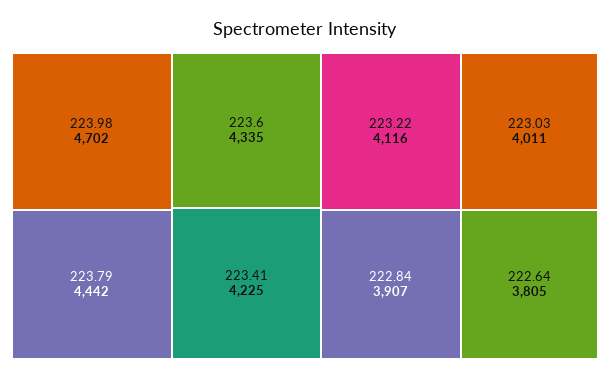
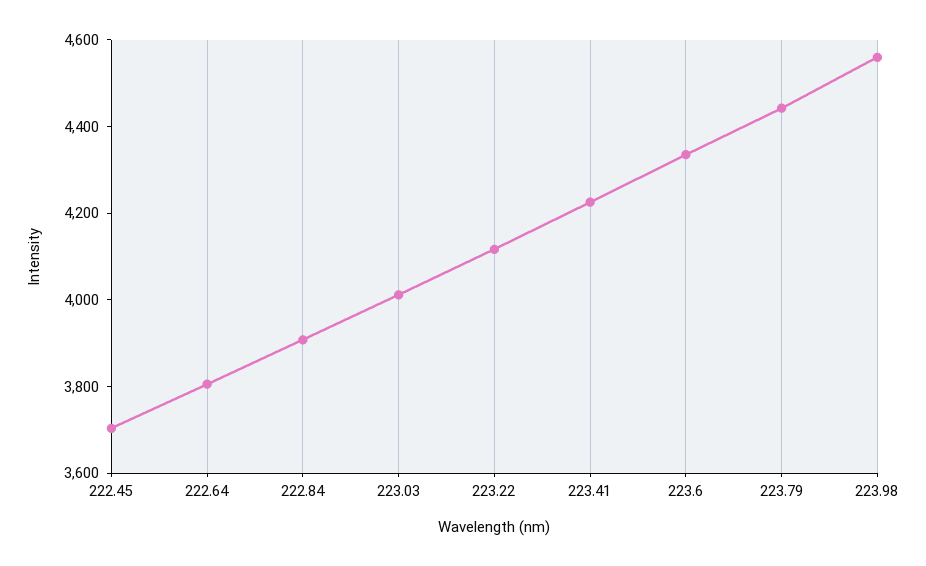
  {
-   "223.98": 4702,
+   "223.98": 4550,
    "223.79": 4442,
    "223.6": 4335,
    "223.41": 4225,
    "223.22": 4116,
    "223.03": 4011,
    "222.84": 3907,
-   "222.64": 3805
+   "222.64": 3805,
+   "222.45": 3700
  }

